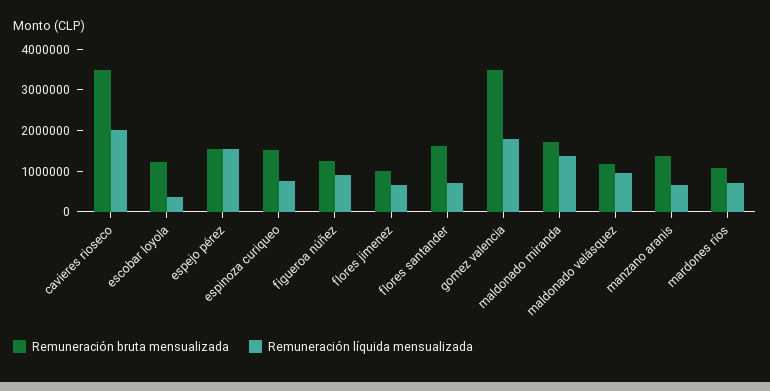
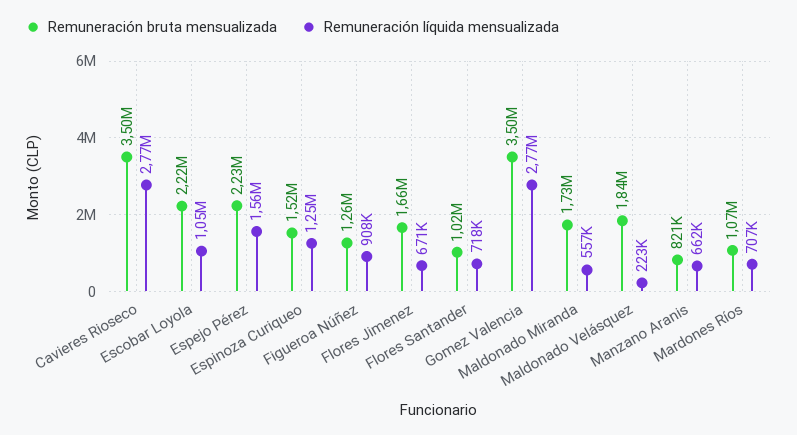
  {
    "Remuneración bruta mensualizada": {
      "cavieres rioseco": 3500000,
-     "escobar loyola": 1200000,
+     "escobar loyola": 2220000,
-     "espejo pérez": 1600000,
+     "espejo pérez": 2230000,
      "espinoza curiqueo": 1520000,
      "figueroa núñez": 1260000,
-     "flores jimenez": 1000000,
+     "flores jimenez": 1660000,
-     "flores santander": 1600000,
+     "flores santander": 1020000,
      "gomez valencia": 3500000,
      "maldonado miranda": 1730000,
-     "maldonado velásquez": 1200000,
+     "maldonado velásquez": 1840000,
-     "manzano aranis": 1400000,
+     "manzano aranis": 821000,
      "mardones ríos": 1070000
    },
    "Remuneración líquida mensualizada": {
-     "cavieres rioseco": 2000000,
+     "cavieres rioseco": 2770000,
-     "escobar loyola": 400000,
+     "escobar loyola": 1050000,
      "espejo pérez": 1560000,
-     "espinoza curiqueo": 800000,
+     "espinoza curiqueo": 1250000,
      "figueroa núñez": 908000,
      "flores jimenez": 671000,
      "flores santander": 718000,
-     "gomez valencia": 1800000,
+     "gomez valencia": 2770000,
-     "maldonado miranda": 1400000,
+     "maldonado miranda": 557000,
-     "maldonado velásquez": 1000000,
+     "maldonado velásquez": 223000,
      "manzano aranis": 662000,
      "mardones ríos": 707000
    }
  }

